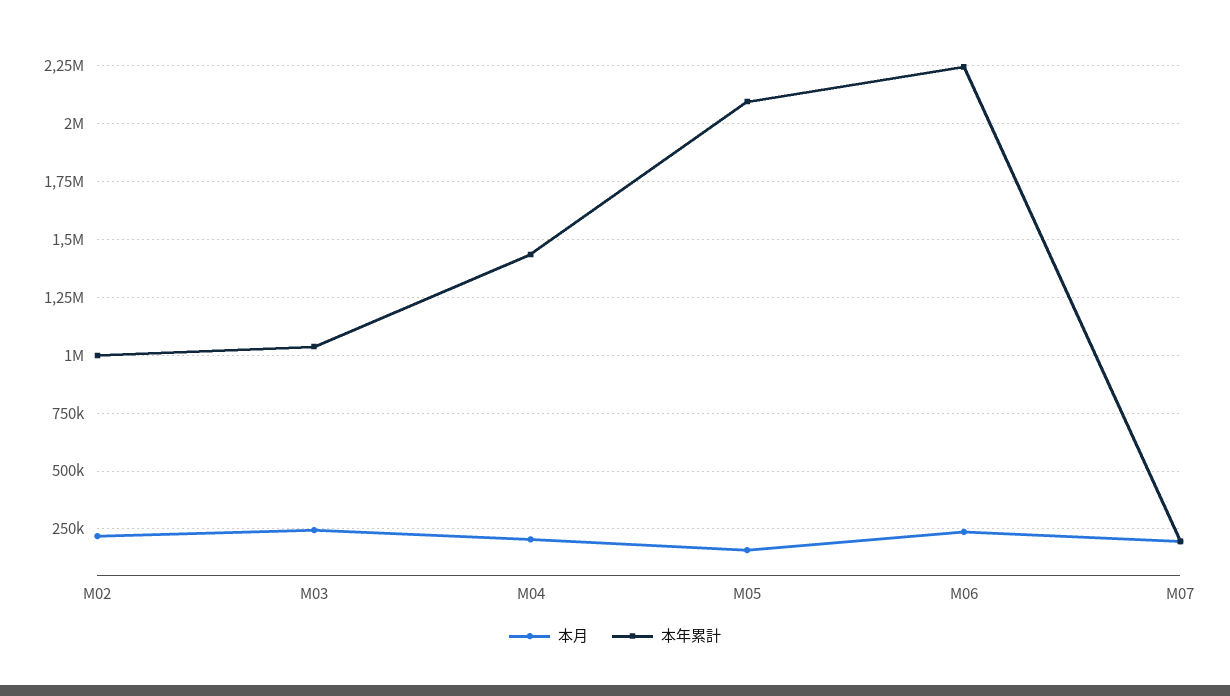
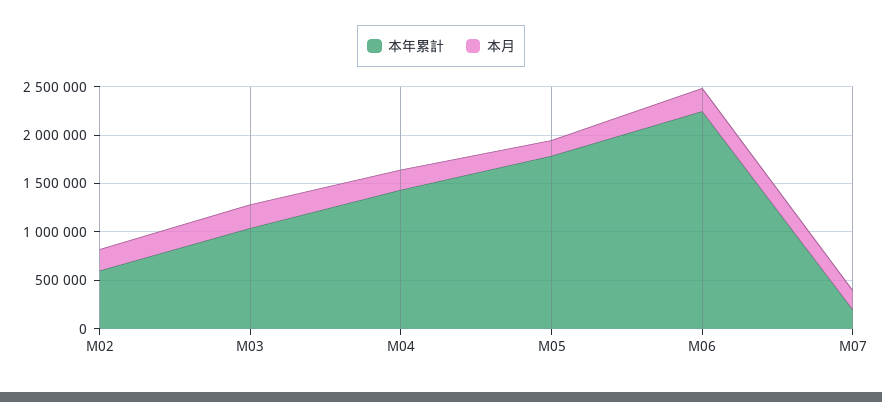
  {
    "本月": {
      "M02": 200000,
      "M03": 250000,
      "M04": 200000,
      "M05": 150000,
      "M06": 250000,
      "M07": 200000
    },
    "本年累計": {
-     "M02": 1000000,
+     "M02": 600000,
      "M03": 1050000,
      "M04": 1450000,
-     "M05": 2100000,
+     "M05": 1800000,
      "M06": 2250000,
      "M07": 200000
    }
  }

